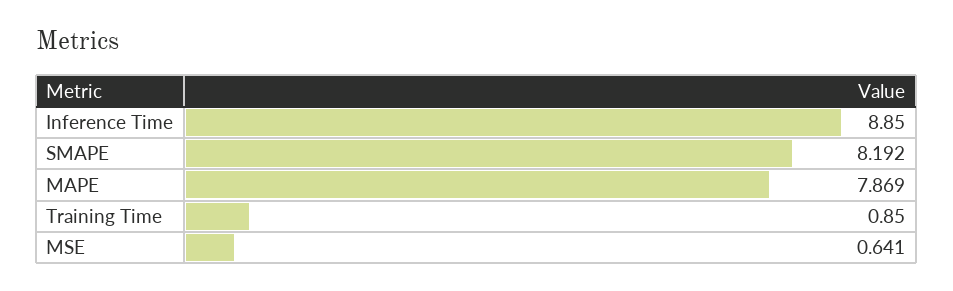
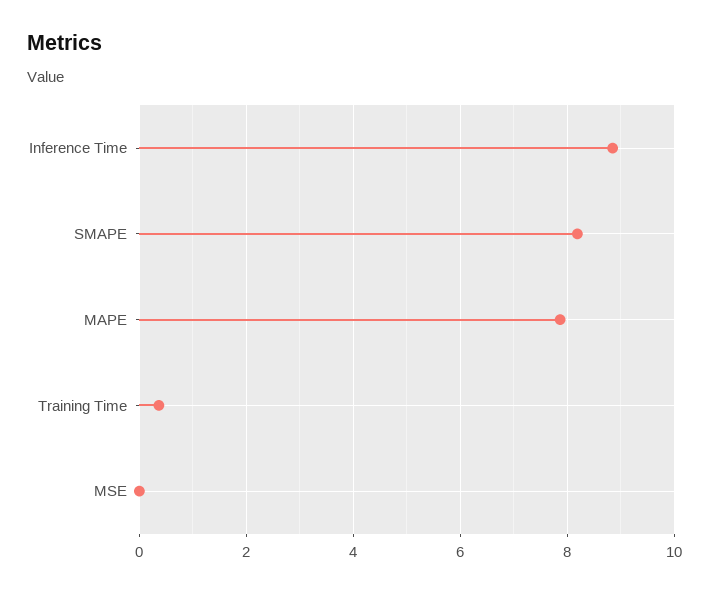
  {
    "Inference Time": 8.85,
    "SMAPE": 8.192,
    "MAPE": 7.869,
-   "Training Time": 0.85,
+   "Training Time": 0.4,
-   "MSE": 0.641
+   "MSE": 0
  }

